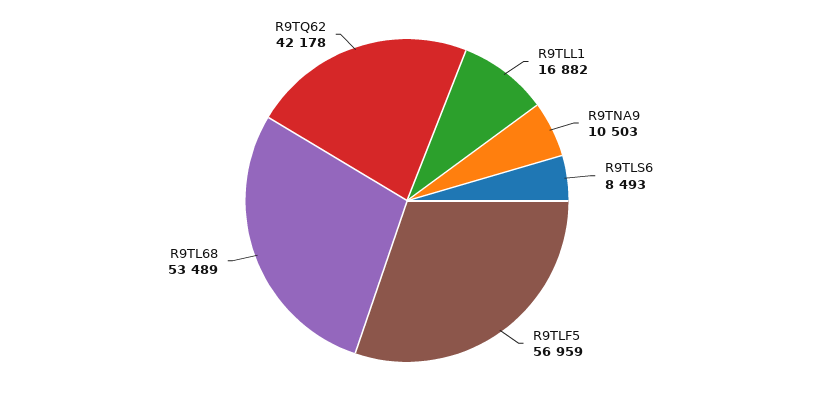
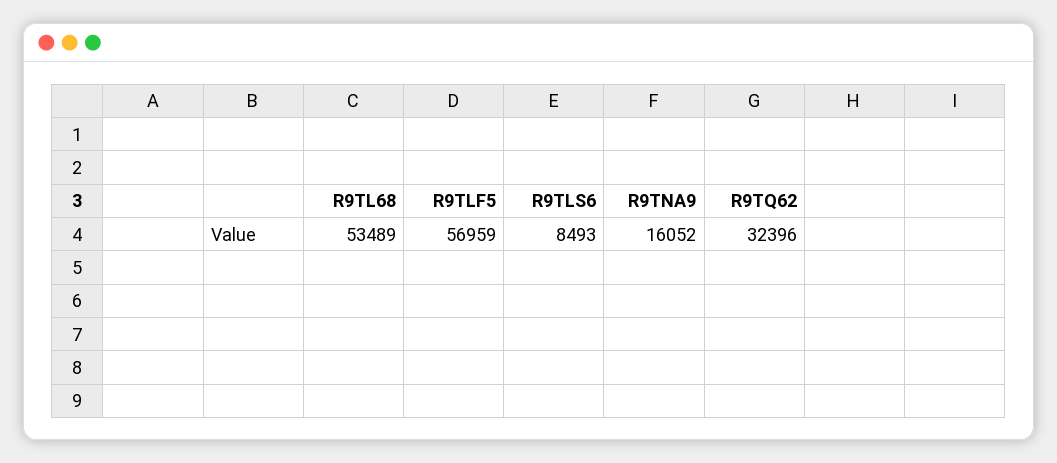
  {
-   "R9TLL1": 16882,
-   "R9TNA9": 10503,
+   "R9TNA9": 16052,
    "R9TLS6": 8493,
    "R9TLF5": 56959,
    "R9TL68": 53489,
-   "R9TQ62": 42178
+   "R9TQ62": 32396
  }

